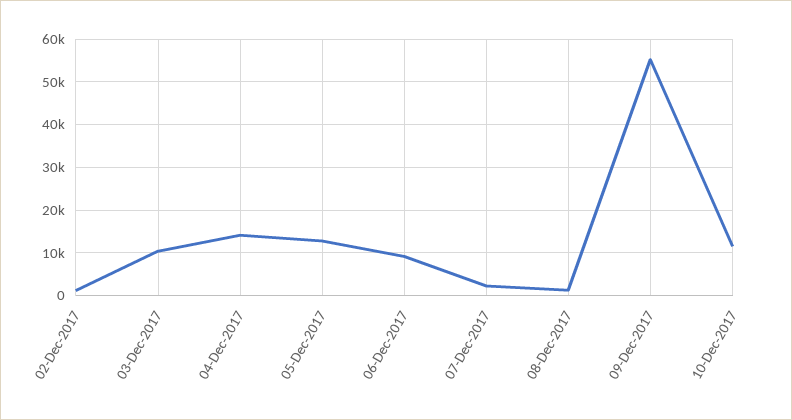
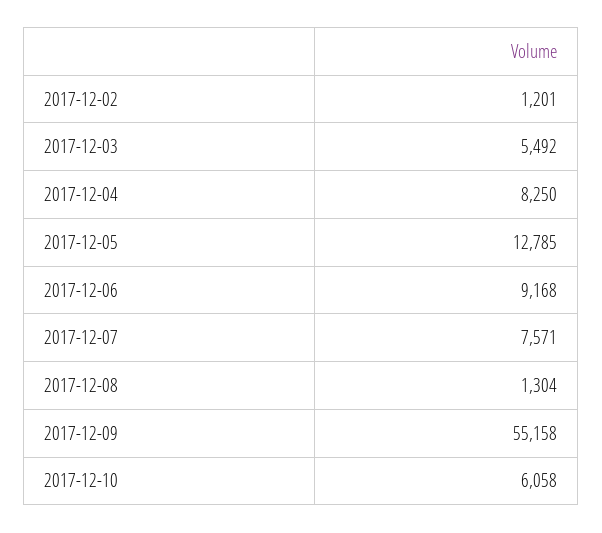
  {
    "02-Dec-2017": 1201,
-   "03-Dec-2017": 10000,
+   "03-Dec-2017": 5492,
-   "04-Dec-2017": 14000,
+   "04-Dec-2017": 8250,
    "05-Dec-2017": 12785,
    "06-Dec-2017": 9168,
-   "07-Dec-2017": 2000,
+   "07-Dec-2017": 7571,
    "08-Dec-2017": 1304,
    "09-Dec-2017": 55158,
-   "10-Dec-2017": 12000
+   "10-Dec-2017": 6058
  }

